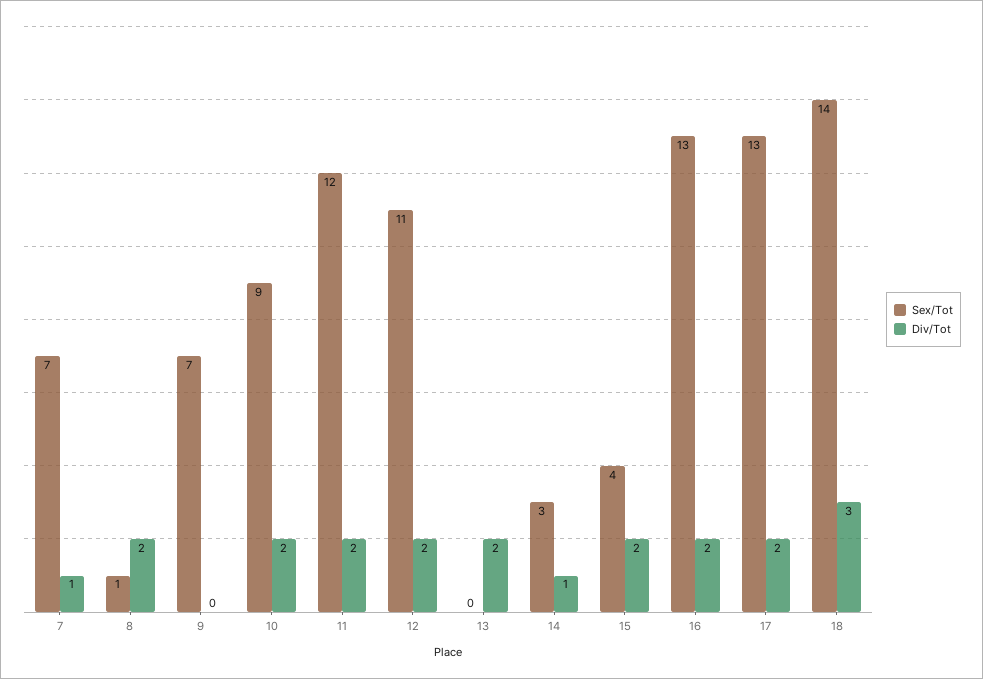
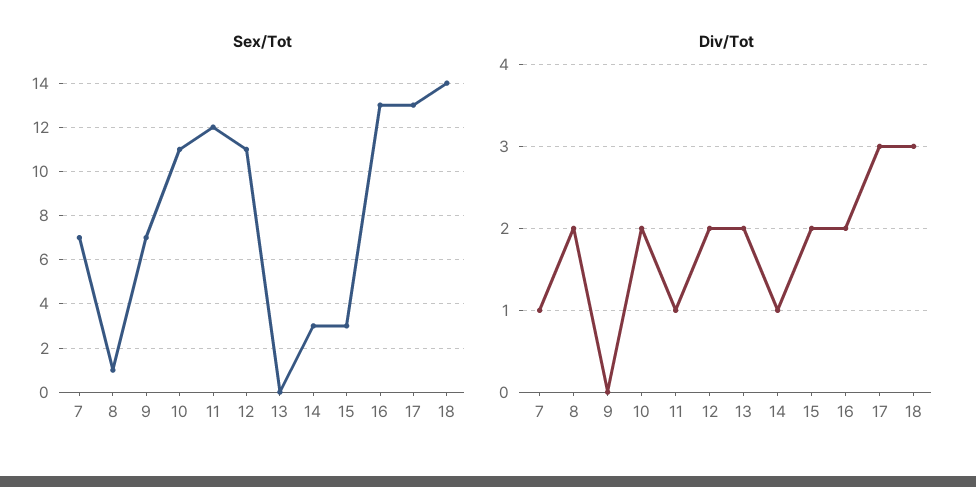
  {
    "Sex/Tot": {
      "7": 7,
      "8": 1,
      "9": 7,
-     "10": 9,
+     "10": 11,
      "11": 12,
      "12": 11,
      "13": 0,
      "14": 3,
-     "15": 4,
+     "15": 3,
      "16": 13,
      "17": 13,
      "18": 14
    },
    "Div/Tot": {
      "7": 1,
      "8": 2,
      "9": 0,
      "10": 2,
-     "11": 2,
+     "11": 1,
      "12": 2,
      "13": 2,
      "14": 1,
      "15": 2,
      "16": 2,
-     "17": 2,
+     "17": 3,
      "18": 3
    }
  }

